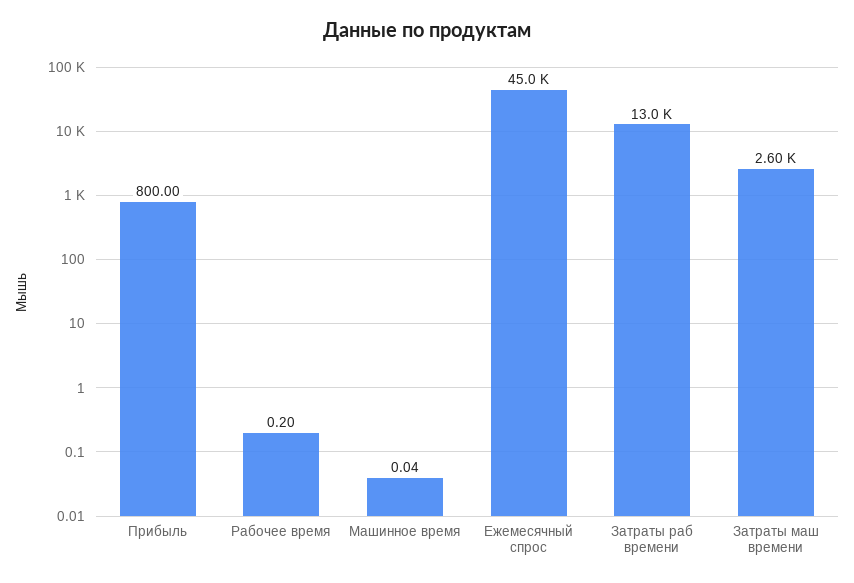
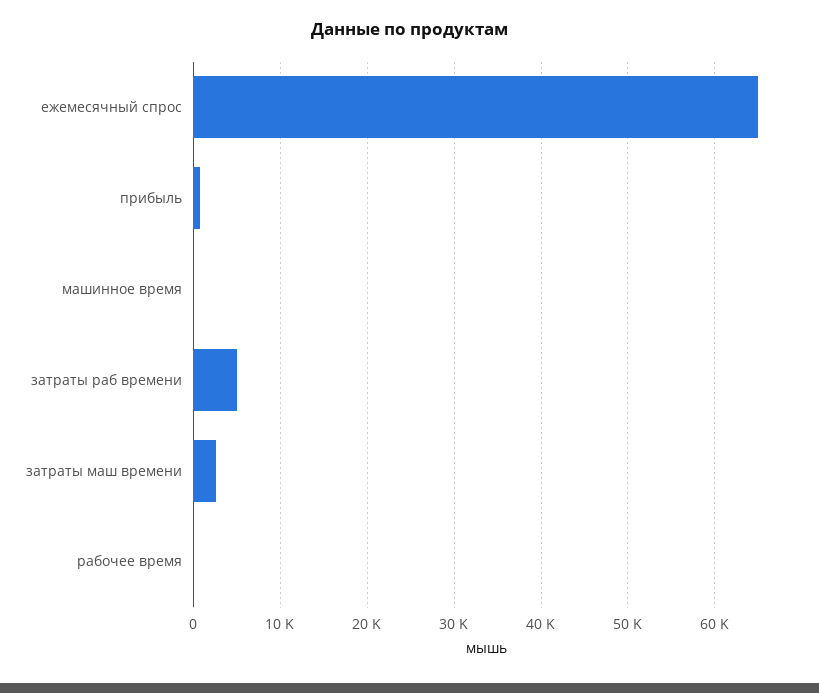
  {
    "Прибыль": 800,
    "Рабочее время": 0.2,
    "Машинное время": 0.04,
-   "Ежемесячный спрос": 45000,
+   "Ежемесячный спрос": 65000,
-   "Затраты раб времени": 13000,
+   "Затраты раб времени": 5000,
    "Затраты маш времени": 2600
  }

